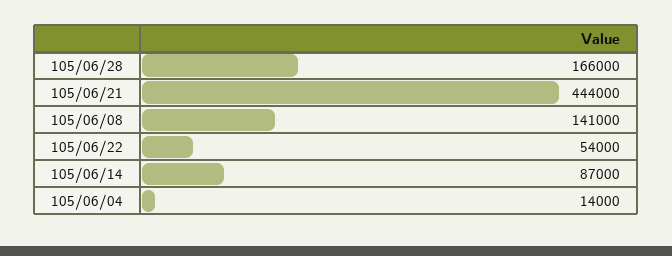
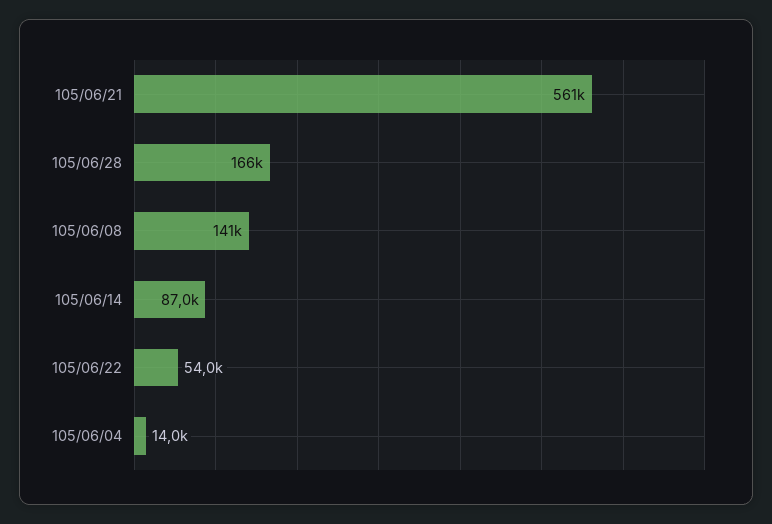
  {
    "105/06/28": 166000,
-   "105/06/21": 444000,
+   "105/06/21": 561000,
    "105/06/08": 141000,
    "105/06/22": 54000,
    "105/06/14": 87000,
    "105/06/04": 14000
  }

